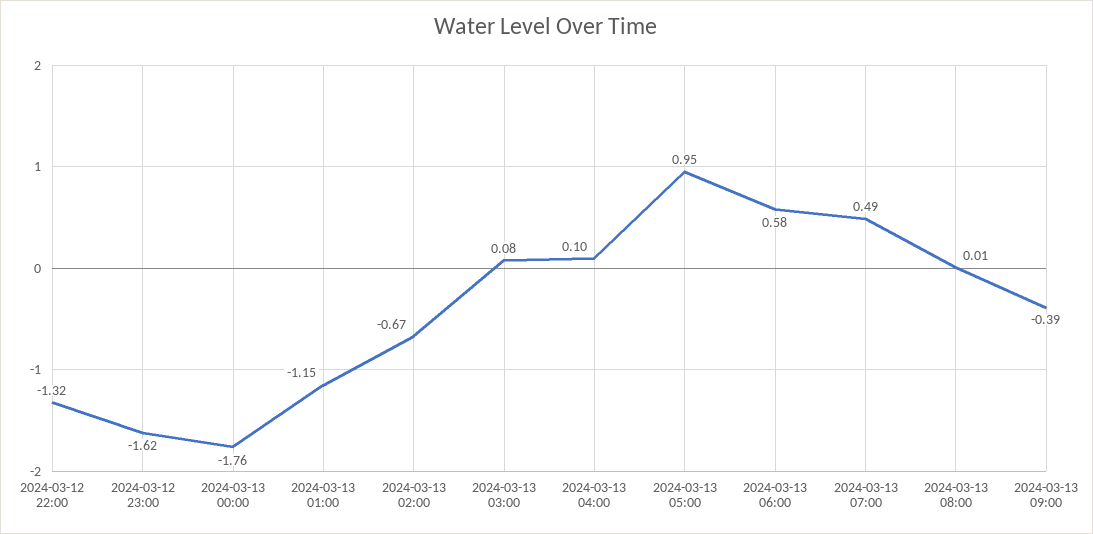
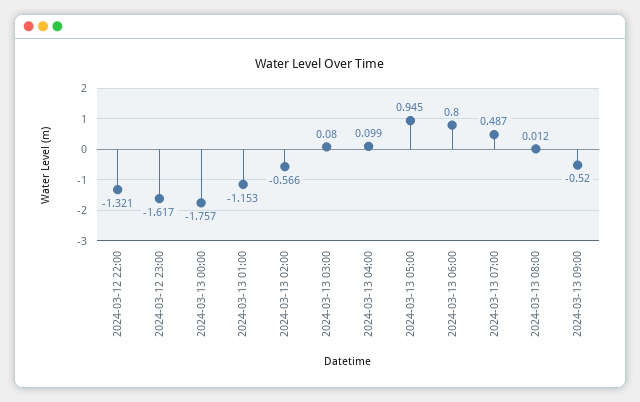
  {
    "2024-03-12 22:00": -1.321,
    "2024-03-12 23:00": -1.617,
    "2024-03-13 00:00": -1.757,
    "2024-03-13 01:00": -1.153,
-   "2024-03-13 02:00": -0.67,
+   "2024-03-13 02:00": -0.566,
    "2024-03-13 03:00": 0.08,
    "2024-03-13 04:00": 0.099,
    "2024-03-13 05:00": 0.945,
-   "2024-03-13 06:00": 0.58,
+   "2024-03-13 06:00": 0.8,
    "2024-03-13 07:00": 0.487,
    "2024-03-13 08:00": 0.012,
-   "2024-03-13 09:00": -0.39
+   "2024-03-13 09:00": -0.52
  }

